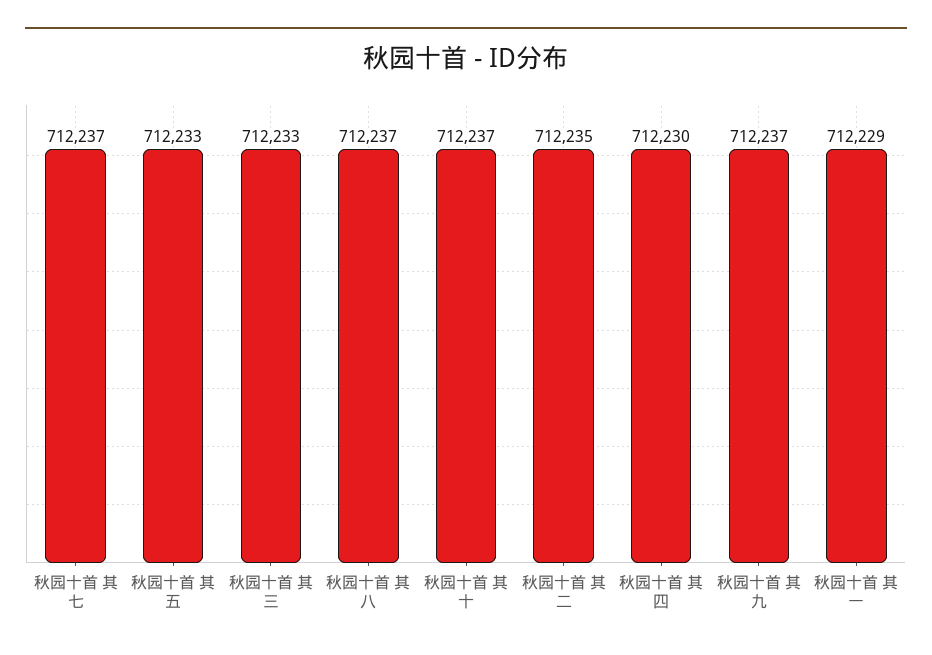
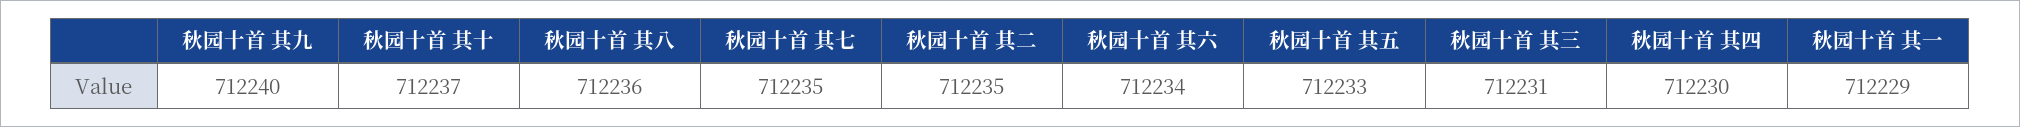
  {
-   "秋园十首 其七": 712237,
+   "秋园十首 其七": 712235,
    "秋园十首 其五": 712233,
-   "秋园十首 其三": 712233,
+   "秋园十首 其三": 712231,
-   "秋园十首 其八": 712237,
+   "秋园十首 其八": 712236,
    "秋园十首 其十": 712237,
    "秋园十首 其二": 712235,
    "秋园十首 其四": 712230,
-   "秋园十首 其九": 712237,
+   "秋园十首 其九": 712240,
-   "秋园十首 其一": 712229
+   "秋园十首 其一": 712229,
+   "秋园十首 其六": 712234
  }

